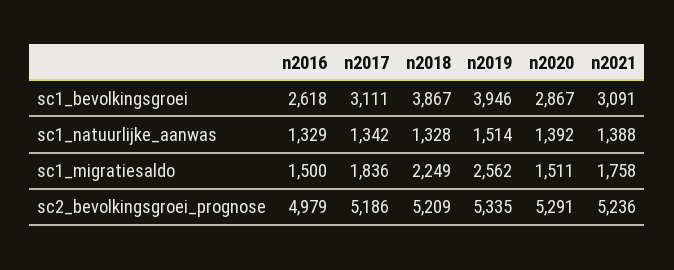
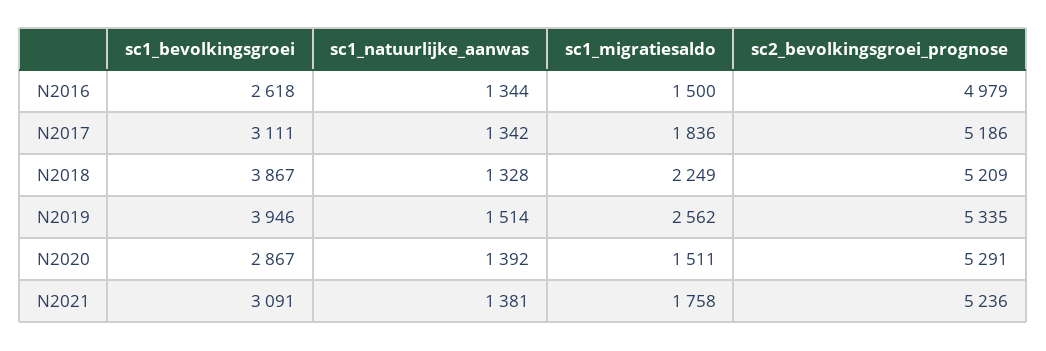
  {
    "n2016": {
      "sc1_bevolkingsgroei": 2618,
-     "sc1_natuurlijke_aanwas": 1329,
+     "sc1_natuurlijke_aanwas": 1344,
      "sc1_migratiesaldo": 1500,
      "sc2_bevolkingsgroei_prognose": 4979
    },
    "n2017": {
      "sc1_bevolkingsgroei": 3111,
      "sc1_natuurlijke_aanwas": 1342,
      "sc1_migratiesaldo": 1836,
      "sc2_bevolkingsgroei_prognose": 5186
    },
    "n2018": {
      "sc1_bevolkingsgroei": 3867,
      "sc1_natuurlijke_aanwas": 1328,
      "sc1_migratiesaldo": 2249,
      "sc2_bevolkingsgroei_prognose": 5209
    },
    "n2019": {
      "sc1_bevolkingsgroei": 3946,
      "sc1_natuurlijke_aanwas": 1514,
      "sc1_migratiesaldo": 2562,
      "sc2_bevolkingsgroei_prognose": 5335
    },
    "n2020": {
      "sc1_bevolkingsgroei": 2867,
      "sc1_natuurlijke_aanwas": 1392,
      "sc1_migratiesaldo": 1511,
      "sc2_bevolkingsgroei_prognose": 5291
    },
    "n2021": {
      "sc1_bevolkingsgroei": 3091,
-     "sc1_natuurlijke_aanwas": 1388,
+     "sc1_natuurlijke_aanwas": 1381,
      "sc1_migratiesaldo": 1758,
      "sc2_bevolkingsgroei_prognose": 5236
    }
  }

